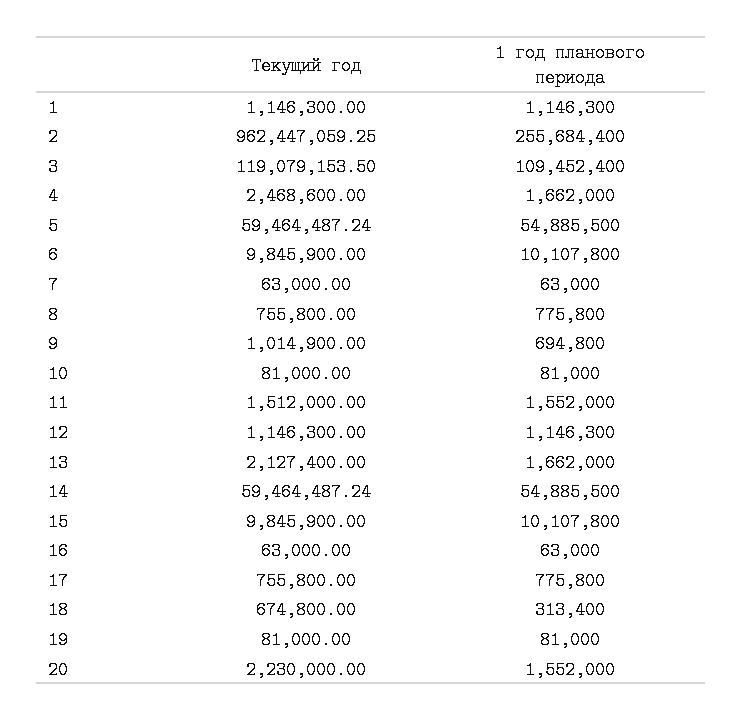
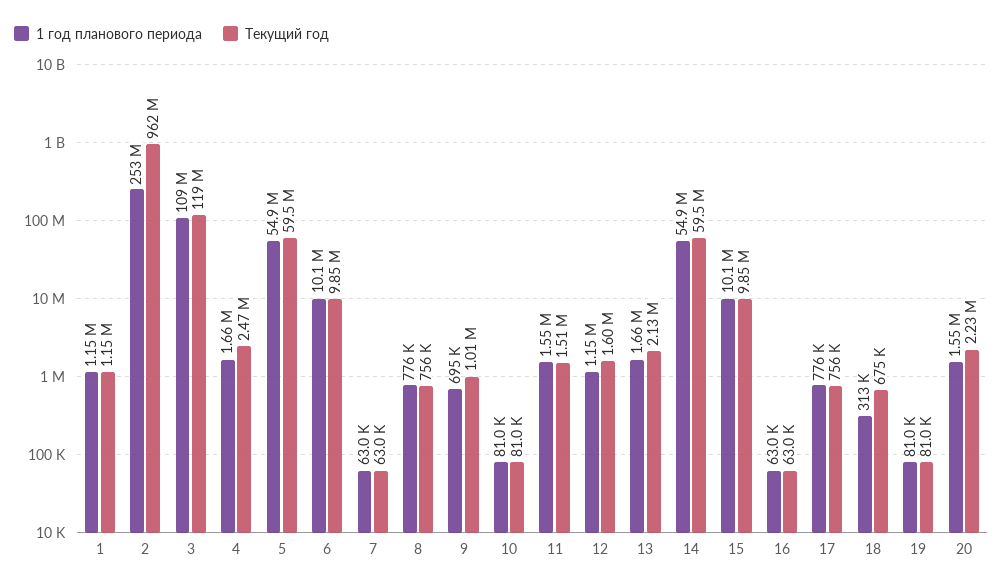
  {
    "Текущий год": {
      "1": 1146300,
      "2": 962447059.25,
      "3": 119079153.5,
      "4": 2468600,
      "5": 59464487.24,
      "6": 9845900,
      "7": 63000,
      "8": 755800,
      "9": 1014900,
      "10": 81000,
      "11": 1512000,
-     "12": 1146300,
+     "12": 1600000,
      "13": 2127400,
      "14": 59464487.24,
      "15": 9845900,
      "16": 63000,
      "17": 755800,
      "18": 674800,
      "19": 81000,
      "20": 2230000
    },
    "1 год планового периода": {
      "1": 1146300,
-     "2": 255684400,
+     "2": 253000000,
      "3": 109452400,
      "4": 1662000,
      "5": 54885500,
      "6": 10107800,
      "7": 63000,
      "8": 775800,
      "9": 694800,
      "10": 81000,
      "11": 1552000,
      "12": 1146300,
      "13": 1662000,
      "14": 54885500,
      "15": 10107800,
      "16": 63000,
      "17": 775800,
      "18": 313400,
      "19": 81000,
      "20": 1552000
    }
  }

